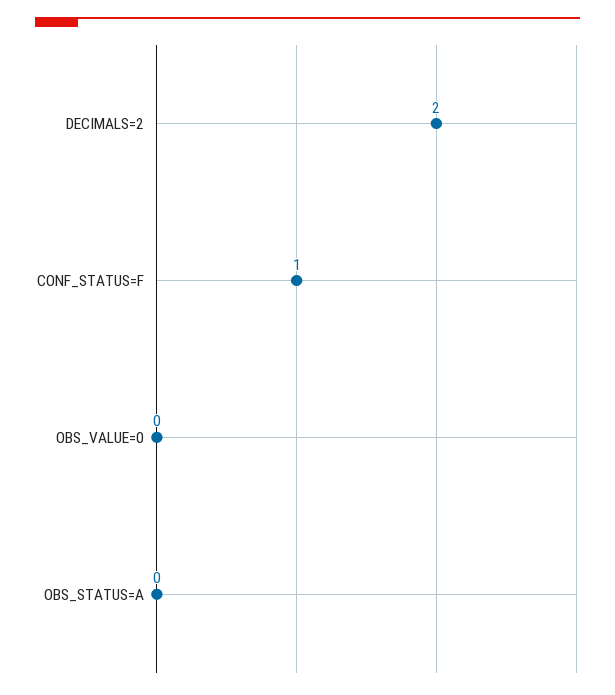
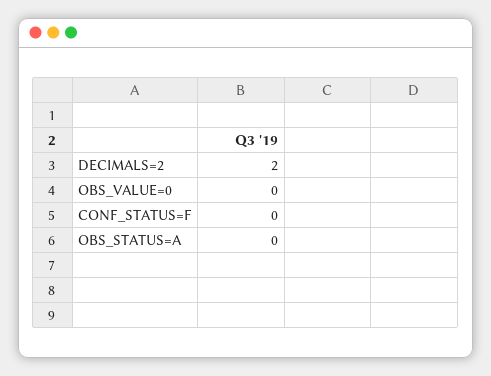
  {
    "DECIMALS=2": 2,
-   "CONF_STATUS=F": 1,
+   "CONF_STATUS=F": 0,
    "OBS_VALUE=0": 0,
    "OBS_STATUS=A": 0
  }

